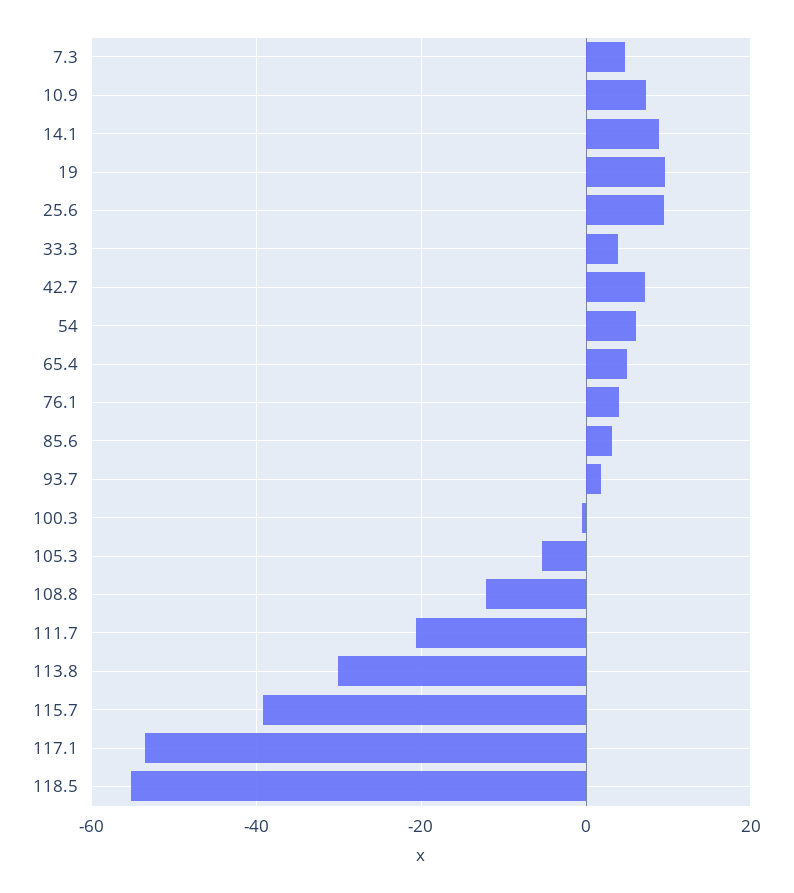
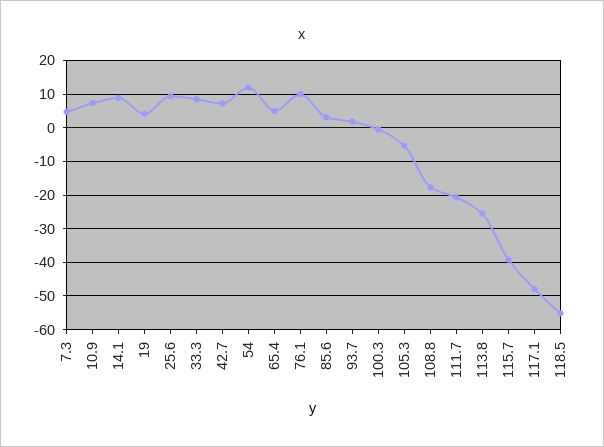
  {
    "7.3": 4,
    "10.9": 8,
    "14.1": 8,
-   "19": 10,
+   "19": 4,
    "25.6": 10,
-   "33.3": 4,
+   "33.3": 8,
    "42.7": 8,
-   "54": 6,
+   "54": 12,
    "65.4": 6,
-   "76.1": 4,
+   "76.1": 10,
    "85.6": 4,
    "93.7": 2,
    "100.3": 0,
    "105.3": -6,
-   "108.8": -12,
+   "108.8": -18,
    "111.7": -20,
-   "113.8": -30,
+   "113.8": -26,
    "115.7": -40,
-   "117.1": -54,
+   "117.1": -48,
    "118.5": -56
  }

